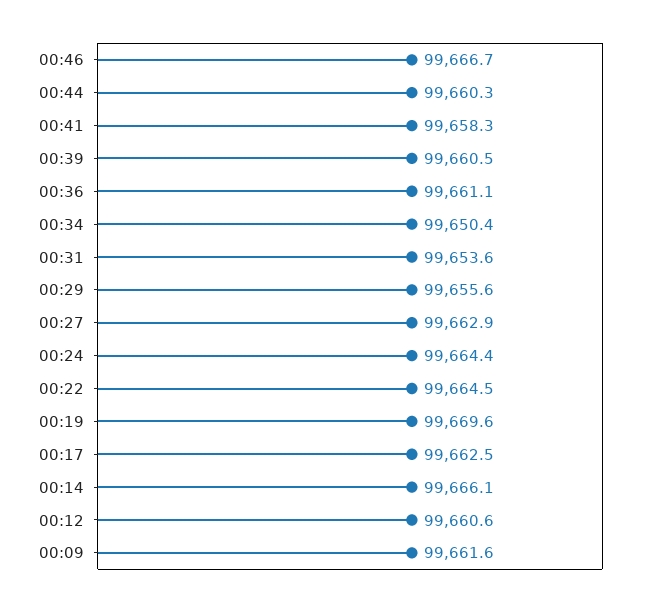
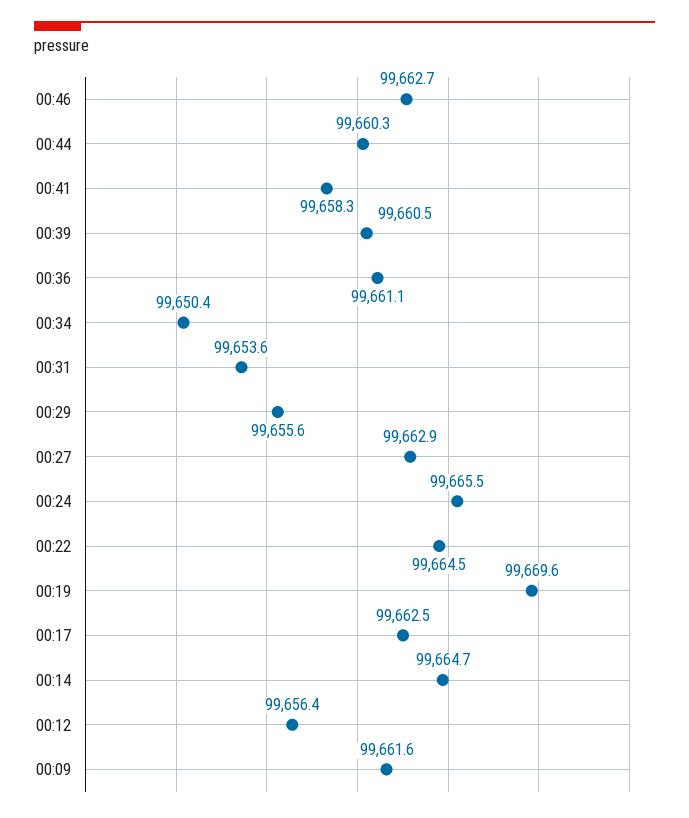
  {
-   "00:46": 99666.7,
+   "00:46": 99662.7,
    "00:44": 99660.3,
    "00:41": 99658.3,
    "00:39": 99660.5,
    "00:36": 99661.1,
    "00:34": 99650.4,
    "00:31": 99653.6,
    "00:29": 99655.6,
    "00:27": 99662.9,
-   "00:24": 99664.4,
+   "00:24": 99665.5,
    "00:22": 99664.5,
    "00:19": 99669.6,
    "00:17": 99662.5,
-   "00:14": 99666.1,
+   "00:14": 99664.7,
-   "00:12": 99660.6,
+   "00:12": 99656.4,
    "00:09": 99661.6
  }

